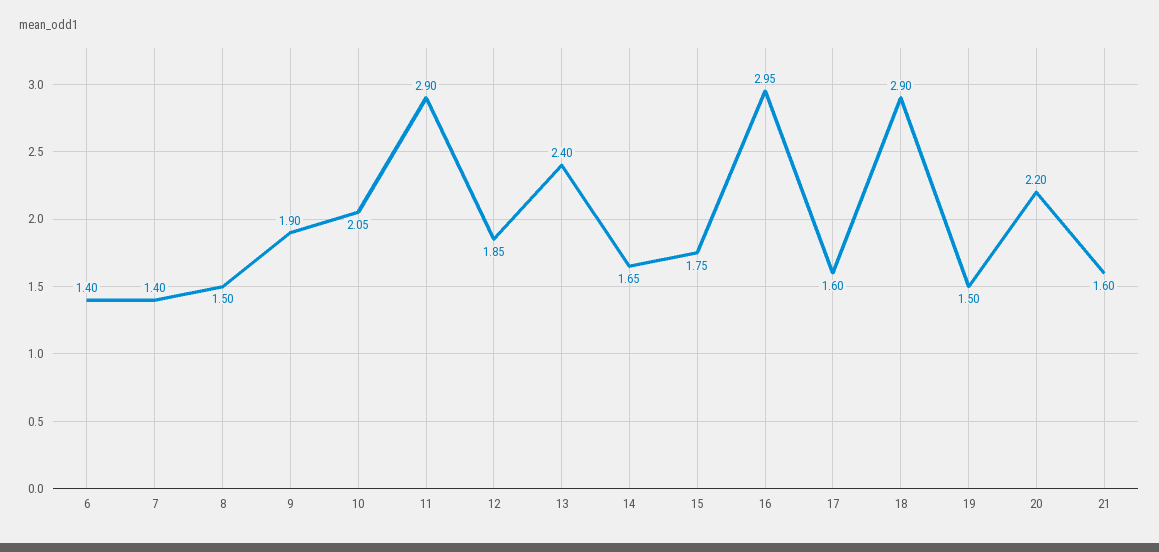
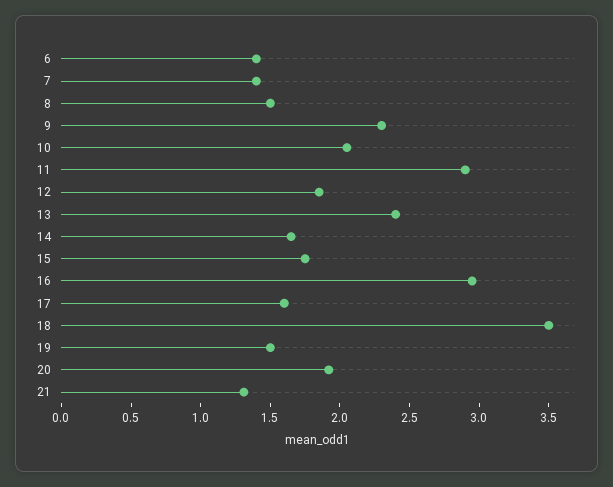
  {
    "6": 1.4,
    "7": 1.4,
    "8": 1.5,
-   "9": 1.9,
+   "9": 2.3,
    "10": 2.05,
    "11": 2.9,
    "12": 1.85,
    "13": 2.4,
    "14": 1.65,
    "15": 1.75,
    "16": 2.95,
    "17": 1.6,
-   "18": 2.9,
+   "18": 3.5,
    "19": 1.5,
-   "20": 2.2,
+   "20": 1.9,
-   "21": 1.6
+   "21": 1.3
  }

